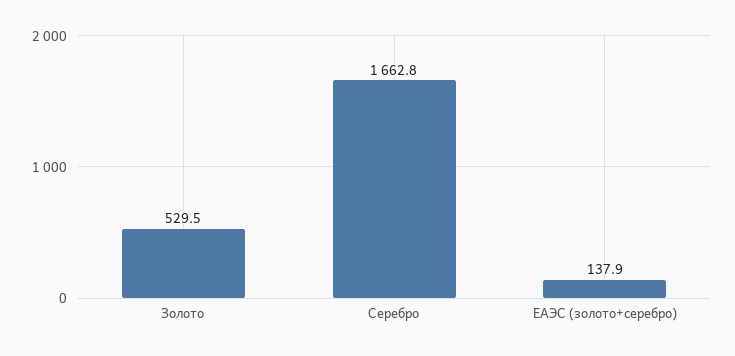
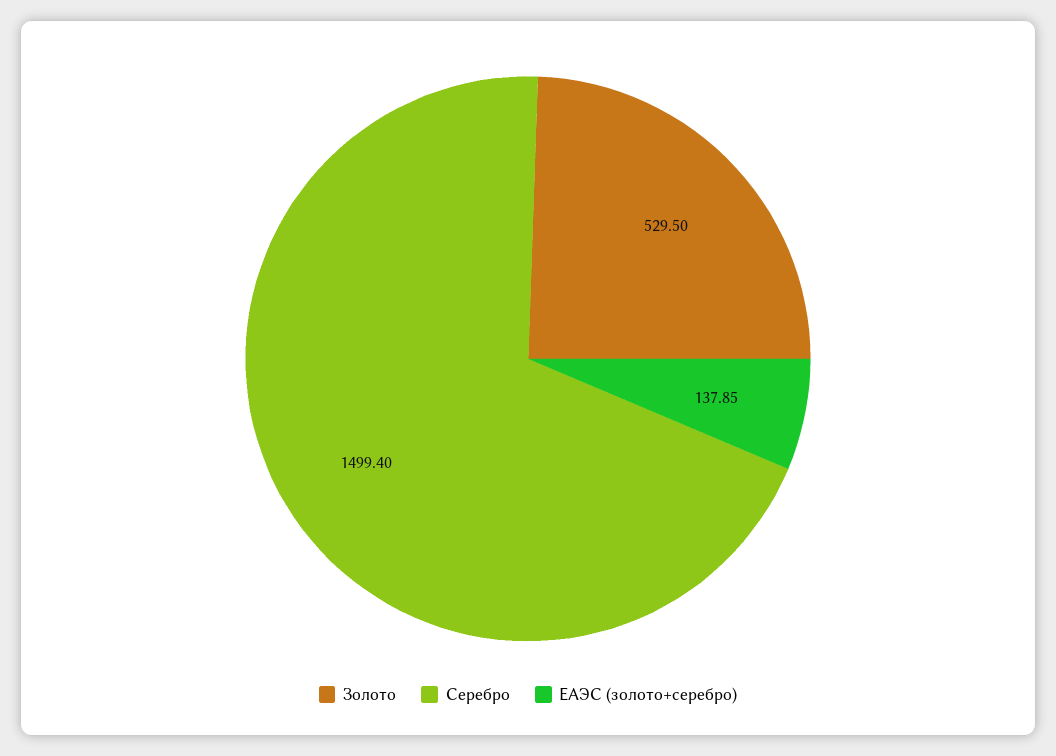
  {
    "Золото": 529.5,
-   "Серебро": 1662.8,
+   "Серебро": 1499.4,
    "ЕАЭС (золото+серебро)": 137.85
  }

